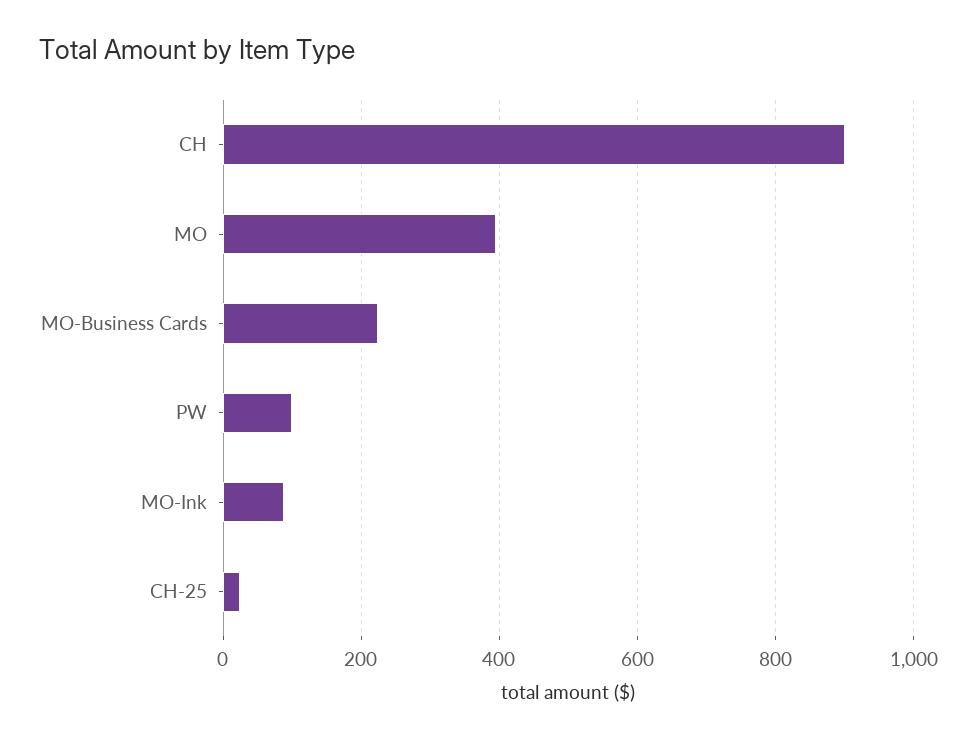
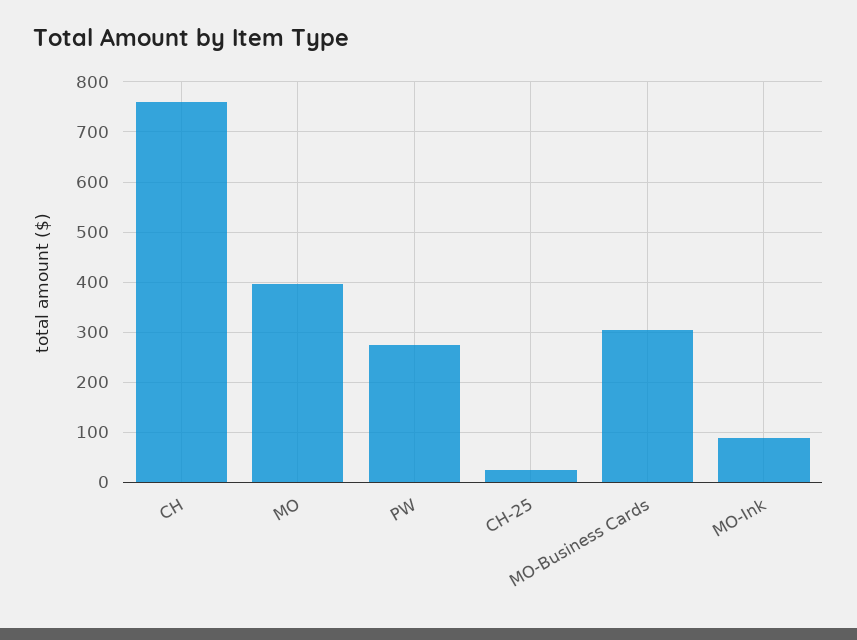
  {
-   "CH": 900,
+   "CH": 760,
    "MO": 400,
-   "MO-Business Cards": 220,
+   "MO-Business Cards": 300,
-   "PW": 100,
+   "PW": 280,
    "MO-Ink": 80,
    "CH-25": 20
  }

